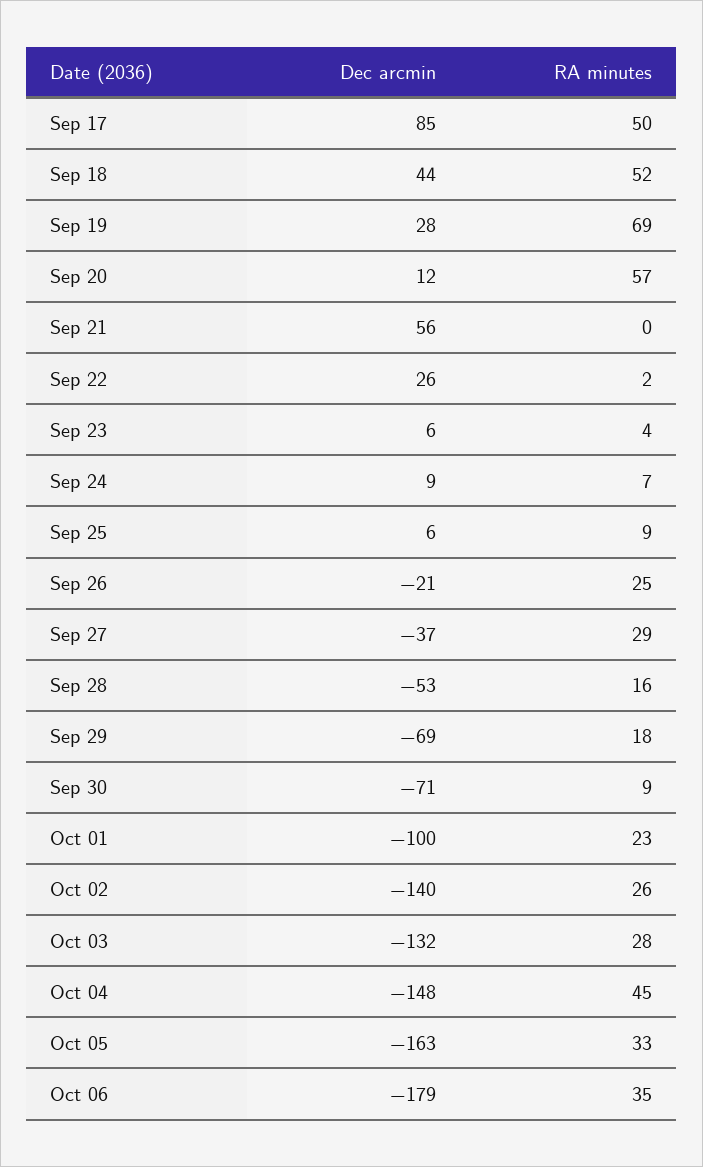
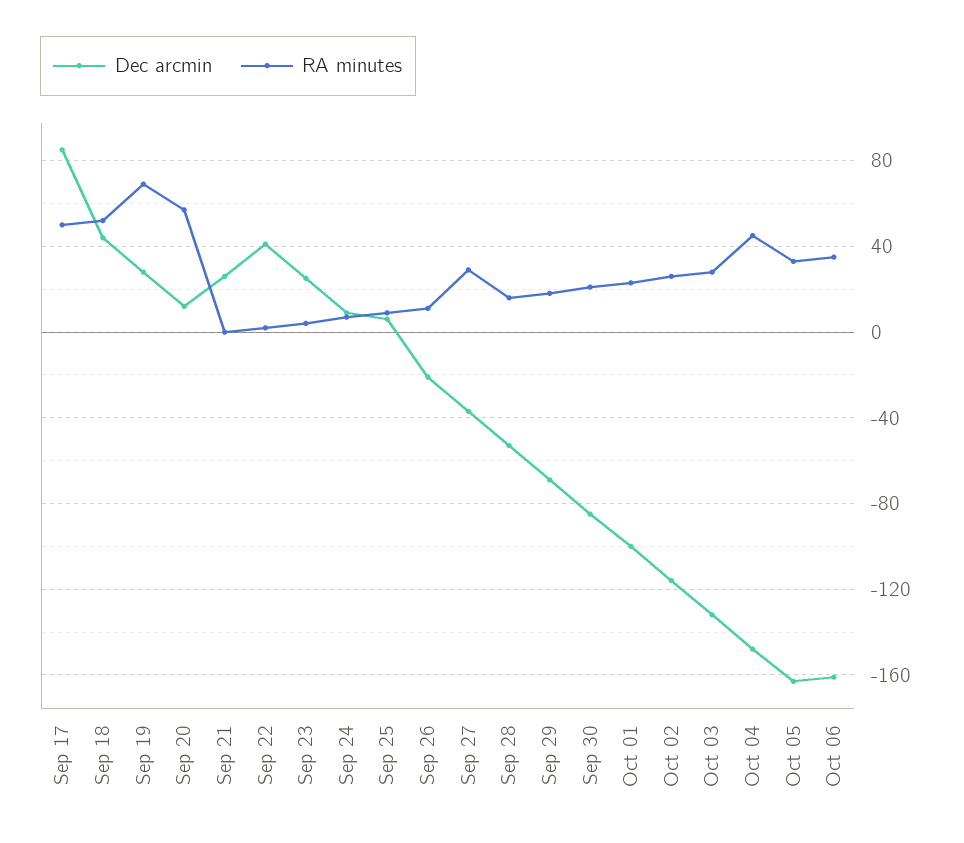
  {
    "Dec arcmin": {
      "Sep 17": 85,
      "Sep 18": 44,
      "Sep 19": 28,
      "Sep 20": 12,
-     "Sep 21": 56,
+     "Sep 21": 25,
-     "Sep 22": 26,
+     "Sep 22": 40,
-     "Sep 23": 6,
+     "Sep 23": 25,
      "Sep 24": 9,
      "Sep 25": 6,
      "Sep 26": -21,
      "Sep 27": -37,
      "Sep 28": -53,
      "Sep 29": -69,
-     "Sep 30": -71,
+     "Sep 30": -85,
      "Oct 01": -100,
-     "Oct 02": -140,
+     "Oct 02": -115,
      "Oct 03": -132,
      "Oct 04": -148,
      "Oct 05": -163,
-     "Oct 06": -179
+     "Oct 06": -160
    },
    "RA minutes": {
      "Sep 17": 50,
      "Sep 18": 52,
      "Sep 19": 69,
      "Sep 20": 57,
      "Sep 21": 0,
      "Sep 22": 2,
      "Sep 23": 4,
      "Sep 24": 7,
      "Sep 25": 9,
-     "Sep 26": 25,
+     "Sep 26": 10,
      "Sep 27": 29,
      "Sep 28": 16,
      "Sep 29": 18,
-     "Sep 30": 9,
+     "Sep 30": 20,
      "Oct 01": 23,
      "Oct 02": 26,
      "Oct 03": 28,
      "Oct 04": 45,
      "Oct 05": 33,
      "Oct 06": 35
    }
  }

